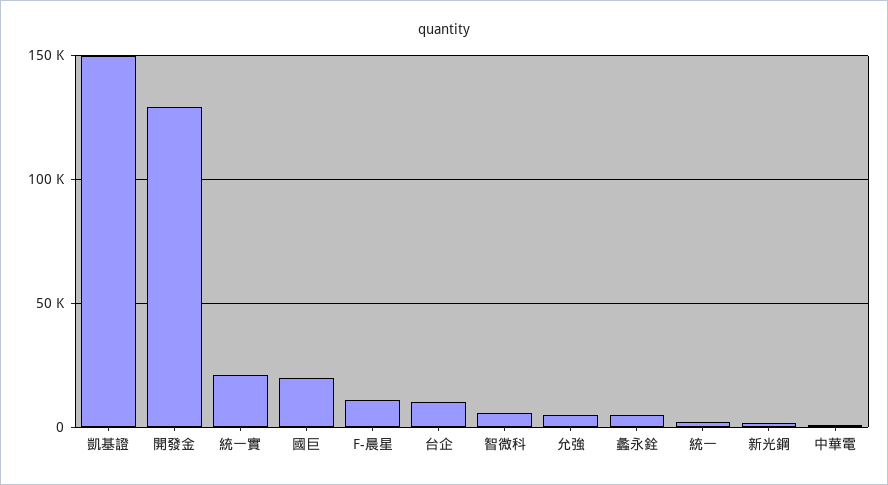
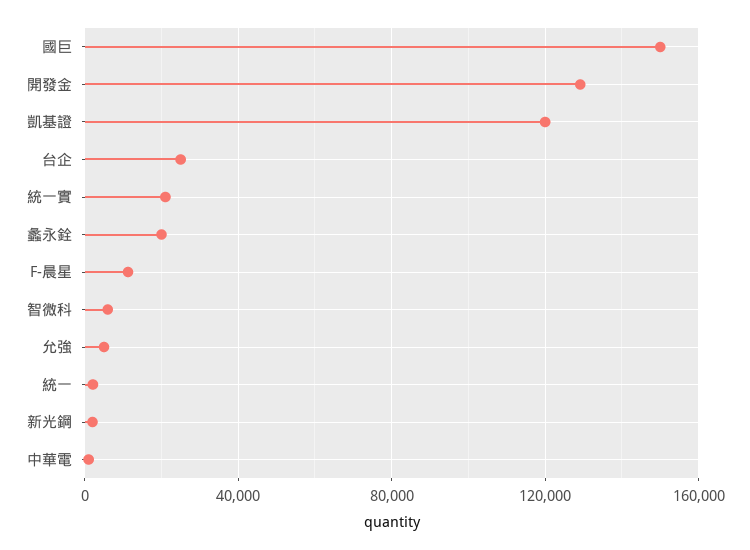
  {
-   "凱基證": 150000,
+   "凱基證": 120000,
    "開發金": 130000,
    "統一實": 20000,
-   "國巨": 20000,
+   "國巨": 150000,
    "F-晨星": 10000,
-   "台企": 10000,
+   "台企": 25000,
    "智微科": 5000,
    "允強": 5000,
-   "蠡永銓": 5000,
+   "蠡永銓": 20000,
    "統一": 0,
    "新光鋼": 0,
    "中華電": 0
  }

